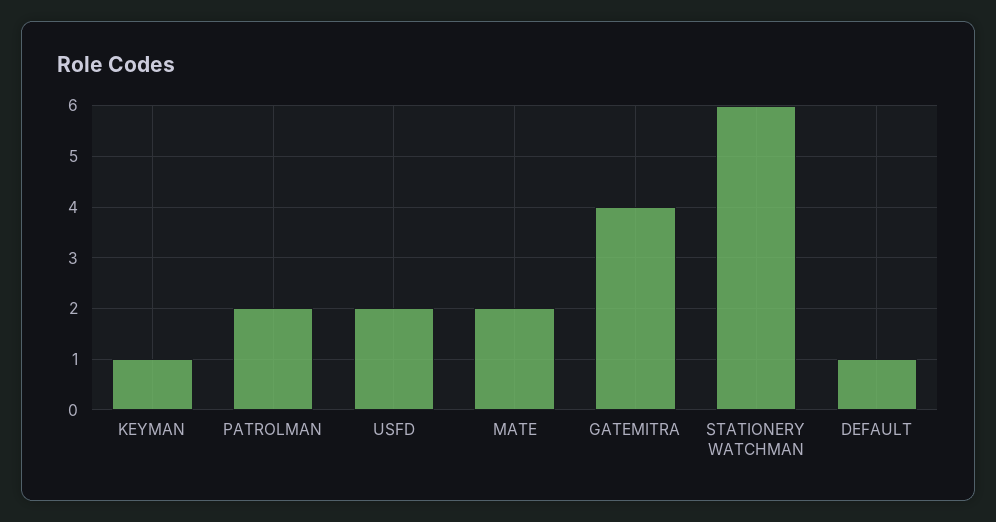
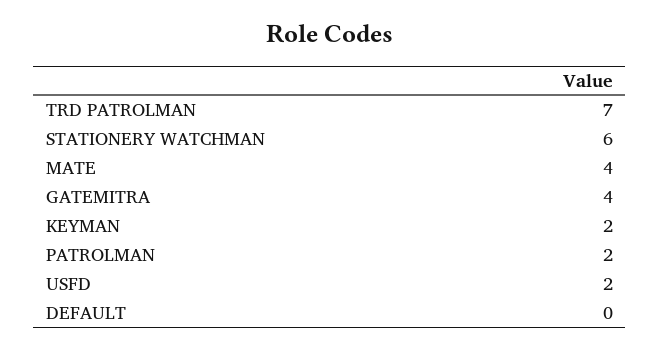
  {
-   "KEYMAN": 1,
+   "KEYMAN": 2,
    "PATROLMAN": 2,
    "USFD": 2,
-   "MATE": 2,
+   "MATE": 4,
    "GATEMITRA": 4,
    "STATIONERY WATCHMAN": 6,
-   "DEFAULT": 1
+   "DEFAULT": 0,
+   "TRD PATROLMAN": 7
  }

